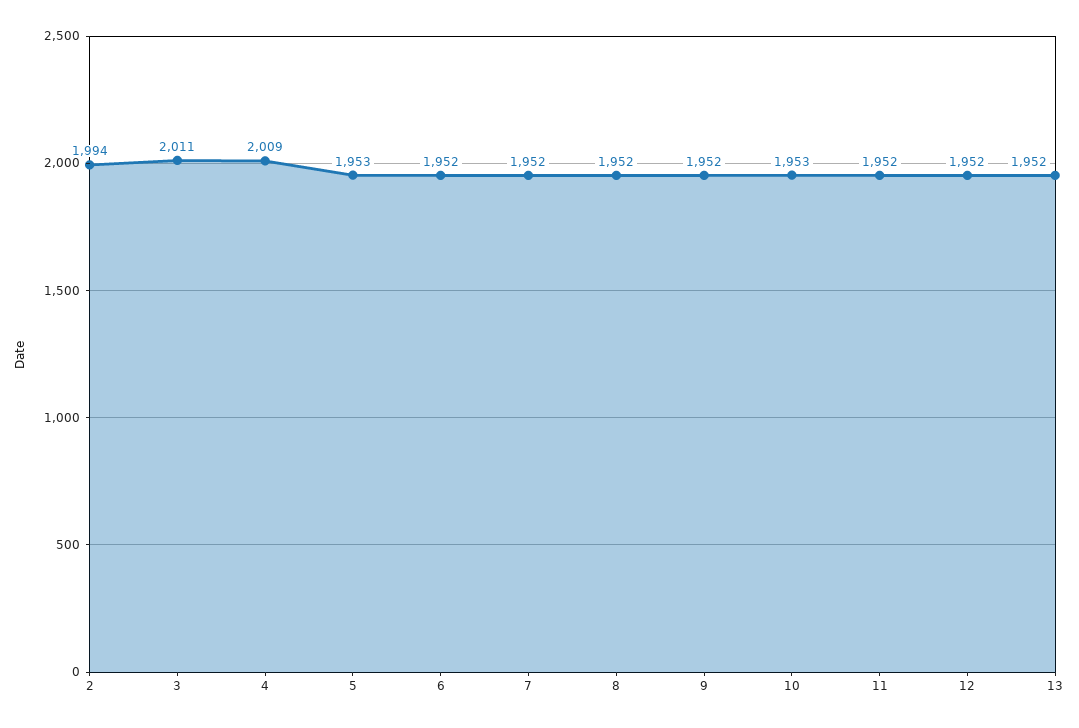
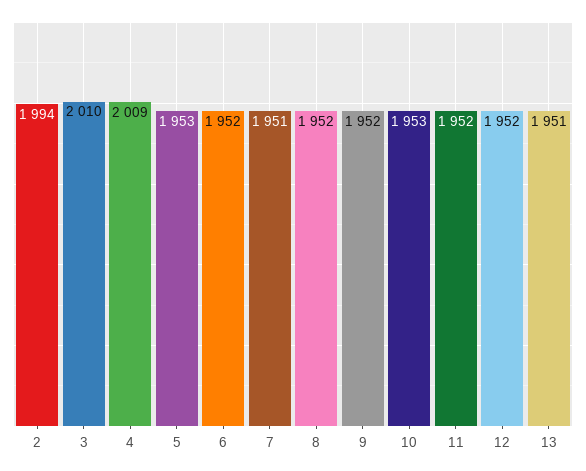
  {
    "2": 1994,
-   "3": 2011,
+   "3": 2010,
    "4": 2009,
    "5": 1953,
    "6": 1952,
-   "7": 1952,
+   "7": 1951,
    "8": 1952,
    "9": 1952,
    "10": 1953,
    "11": 1952,
    "12": 1952,
-   "13": 1952
+   "13": 1951
  }

